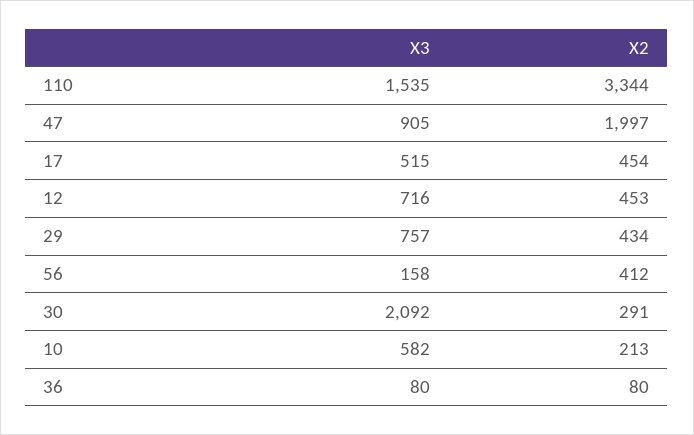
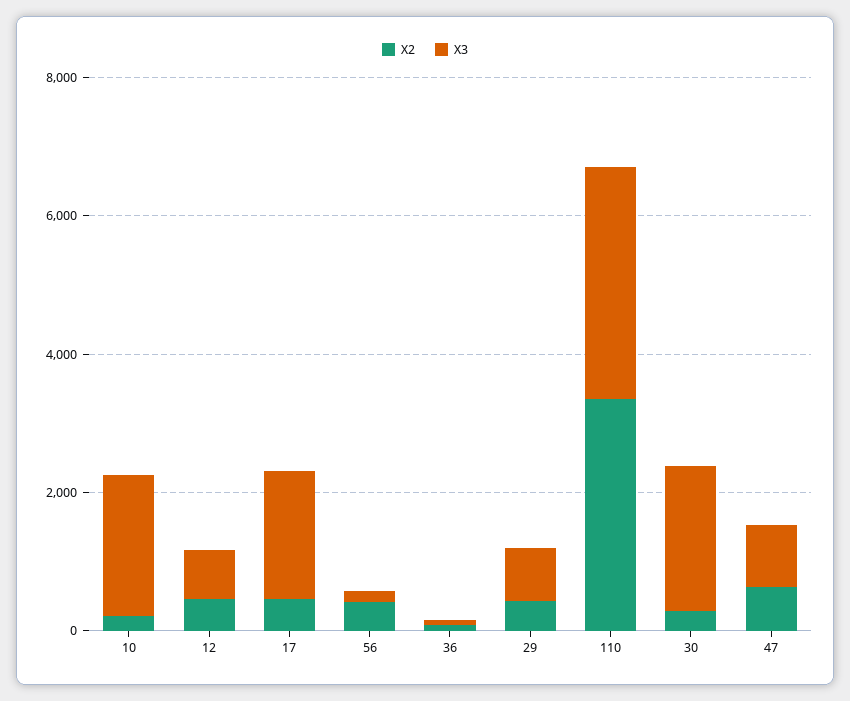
  {
    "X3": {
-     "110": 1535,
+     "110": 3500,
      "47": 905,
-     "17": 515,
+     "17": 2000,
      "12": 716,
      "29": 757,
      "56": 158,
      "30": 2092,
-     "10": 582,
+     "10": 2000,
      "36": 80
    },
    "X2": {
      "110": 3344,
-     "47": 1997,
+     "47": 500,
      "17": 454,
      "12": 453,
      "29": 434,
      "56": 412,
      "30": 291,
      "10": 213,
      "36": 80
    }
  }

